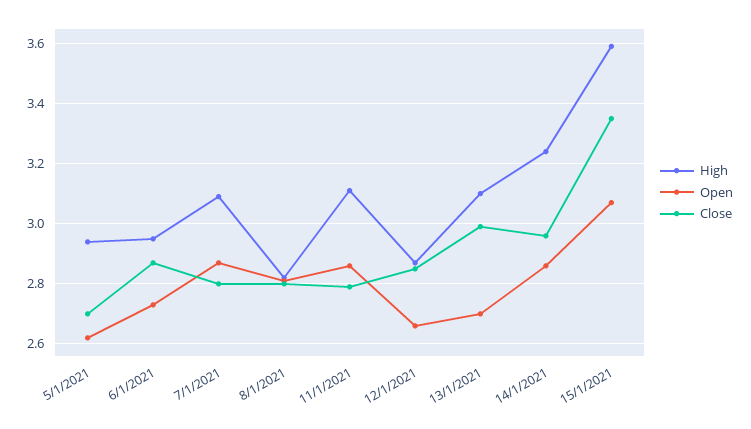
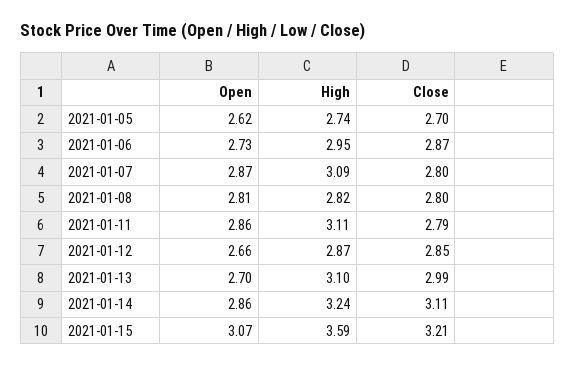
  {
    "High": {
-     "5/1/2021": 2.95,
+     "5/1/2021": 2.74,
      "6/1/2021": 2.95,
      "7/1/2021": 3.09,
      "8/1/2021": 2.82,
      "11/1/2021": 3.11,
      "12/1/2021": 2.87,
      "13/1/2021": 3.1,
      "14/1/2021": 3.24,
      "15/1/2021": 3.59
    },
    "Open": {
      "5/1/2021": 2.62,
      "6/1/2021": 2.73,
      "7/1/2021": 2.87,
      "8/1/2021": 2.81,
      "11/1/2021": 2.86,
      "12/1/2021": 2.66,
      "13/1/2021": 2.7,
      "14/1/2021": 2.86,
      "15/1/2021": 3.07
    },
    "Close": {
      "5/1/2021": 2.7,
      "6/1/2021": 2.87,
      "7/1/2021": 2.8,
      "8/1/2021": 2.8,
      "11/1/2021": 2.79,
      "12/1/2021": 2.85,
      "13/1/2021": 2.99,
-     "14/1/2021": 2.95,
+     "14/1/2021": 3.11,
-     "15/1/2021": 3.35
+     "15/1/2021": 3.21
    }
  }

